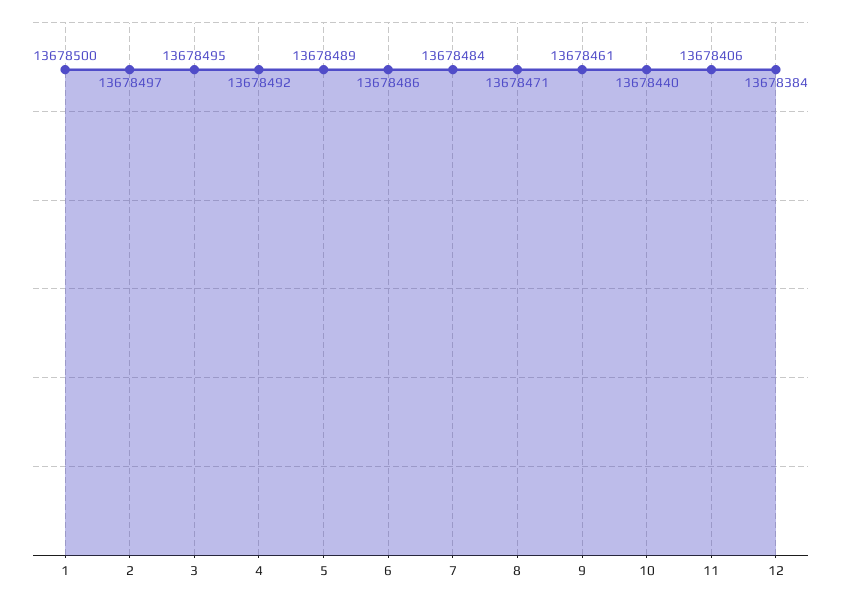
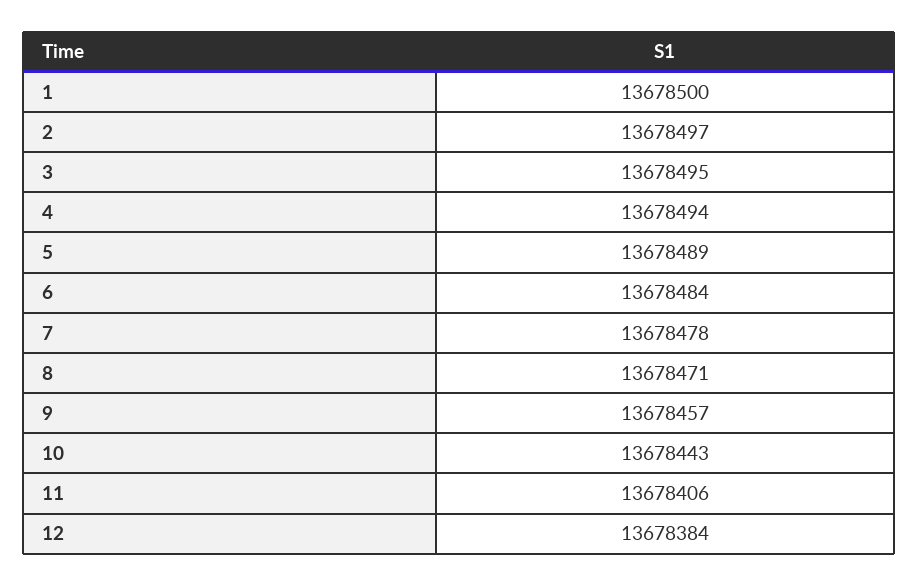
  {
    "1": 13678500,
    "2": 13678497,
    "3": 13678495,
-   "4": 13678492,
+   "4": 13678494,
    "5": 13678489,
-   "6": 13678486,
+   "6": 13678484,
-   "7": 13678484,
+   "7": 13678478,
    "8": 13678471,
-   "9": 13678461,
+   "9": 13678457,
-   "10": 13678440,
+   "10": 13678443,
    "11": 13678406,
    "12": 13678384
  }

